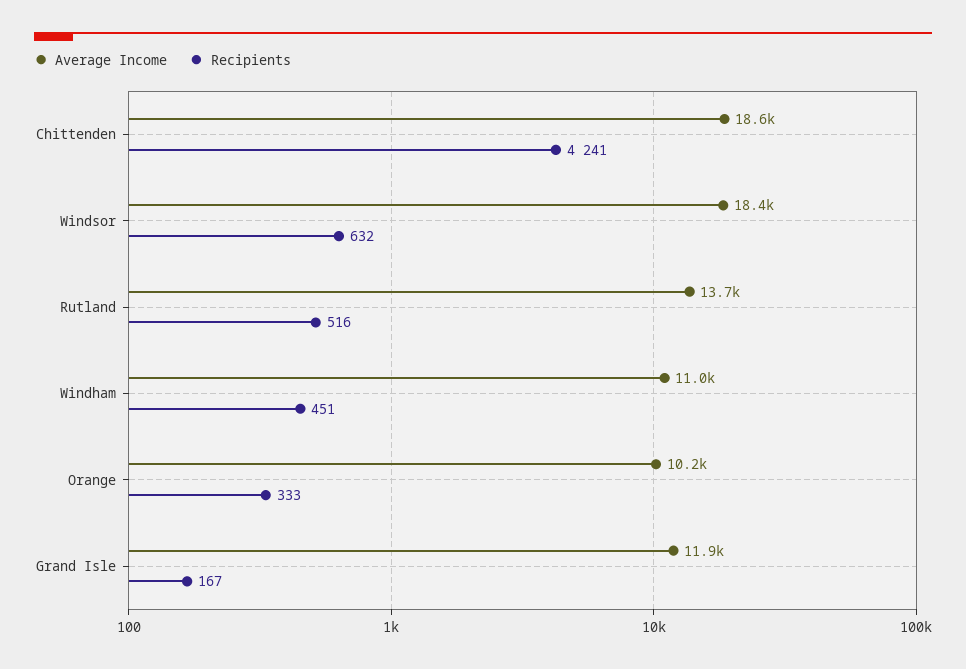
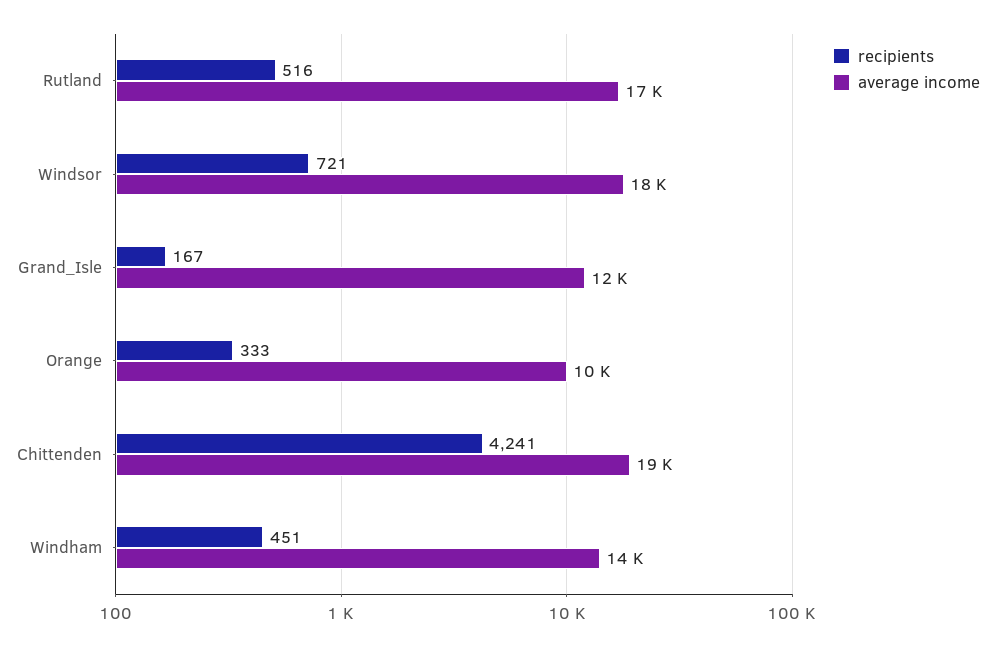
  {
    "Average Income": {
      "Chittenden": 18600,
      "Windsor": 18400,
-     "Rutland": 13700,
+     "Rutland": 17000,
-     "Windham": 11000,
+     "Windham": 14000,
      "Orange": 10200,
      "Grand Isle": 11900
    },
    "Recipients": {
      "Chittenden": 4241,
-     "Windsor": 632,
+     "Windsor": 721,
      "Rutland": 516,
      "Windham": 451,
      "Orange": 333,
      "Grand Isle": 167
    }
  }

